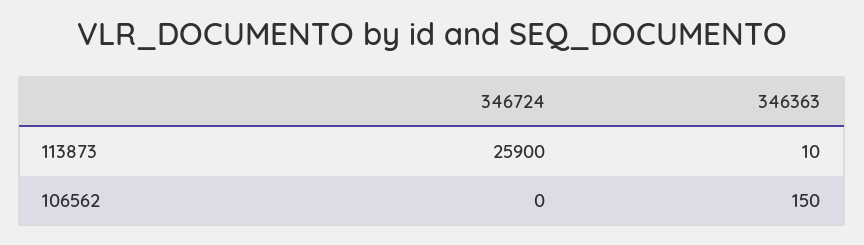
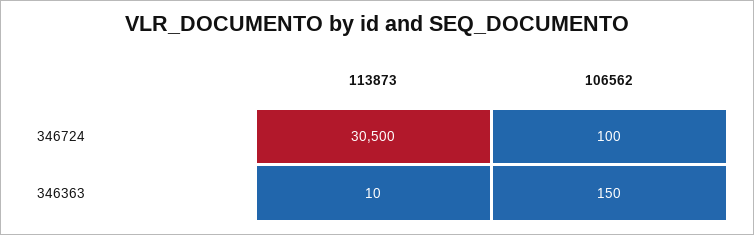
  {
    "346724": {
-     "113873": 25900,
+     "113873": 30500,
-     "106562": 0
+     "106562": 100
    },
    "346363": {
      "113873": 10,
      "106562": 150
    }
  }

